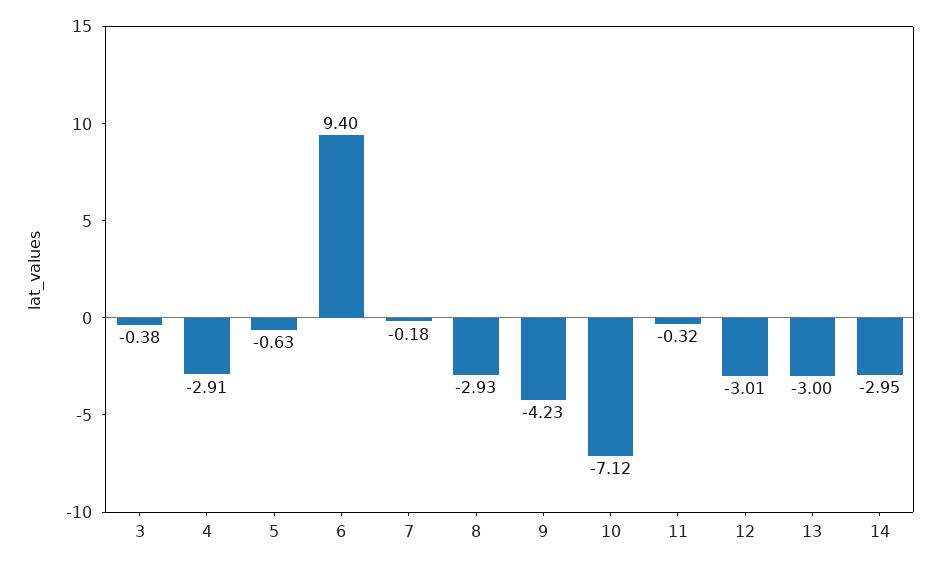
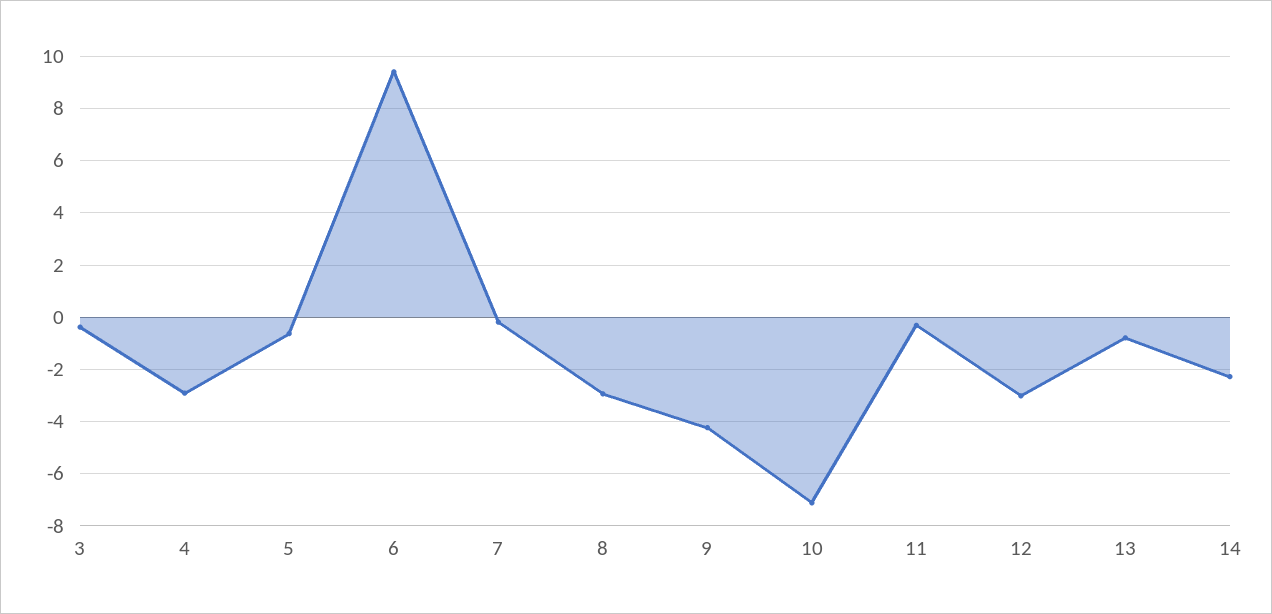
  {
    "3": -0.38,
    "4": -2.91,
    "5": -0.63,
    "6": 9.4,
    "7": -0.18,
    "8": -2.93,
    "9": -4.23,
    "10": -7.12,
    "11": -0.32,
    "12": -3.01,
-   "13": -3,
+   "13": -0.75,
-   "14": -2.95
+   "14": -2.25
  }

